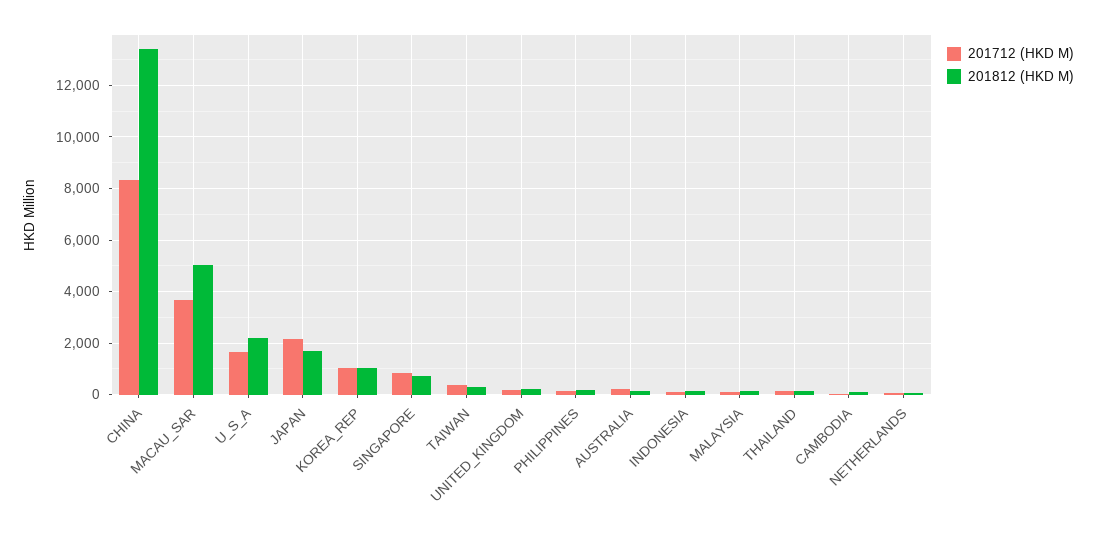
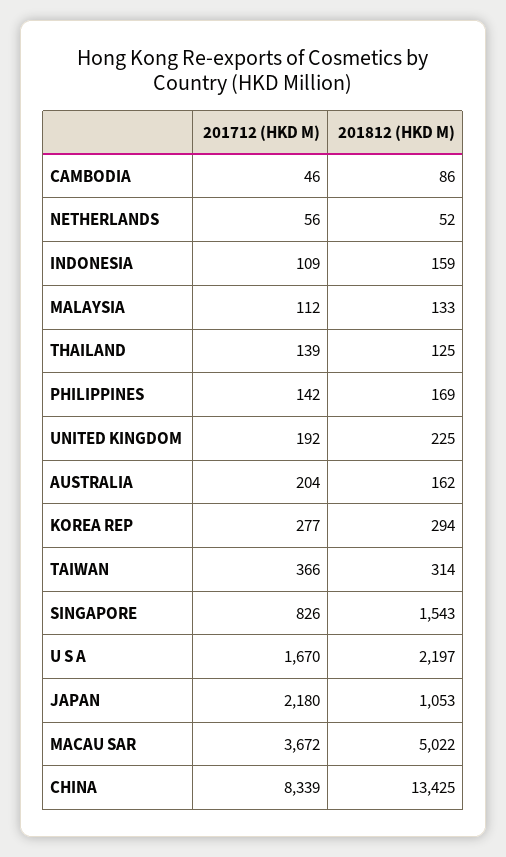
  {
    "201712 (HKD M)": {
      "CHINA": 8339,
      "MACAU_SAR": 3672,
      "U_S_A": 1670,
      "JAPAN": 2180,
-     "KOREA_REP": 1000,
+     "KOREA_REP": 277,
      "SINGAPORE": 826,
      "TAIWAN": 366,
      "UNITED_KINGDOM": 192,
      "PHILIPPINES": 142,
      "AUSTRALIA": 204,
      "INDONESIA": 109,
      "MALAYSIA": 112,
      "THAILAND": 139,
      "CAMBODIA": 46,
      "NETHERLANDS": 56
    },
    "201812 (HKD M)": {
      "CHINA": 13425,
      "MACAU_SAR": 5022,
      "U_S_A": 2197,
-     "JAPAN": 1750,
+     "JAPAN": 1053,
-     "KOREA_REP": 1000,
+     "KOREA_REP": 294,
-     "SINGAPORE": 750,
+     "SINGAPORE": 1543,
      "TAIWAN": 314,
      "UNITED_KINGDOM": 225,
      "PHILIPPINES": 169,
      "AUSTRALIA": 162,
      "INDONESIA": 159,
      "MALAYSIA": 133,
      "THAILAND": 125,
      "CAMBODIA": 86,
      "NETHERLANDS": 52
    }
  }

